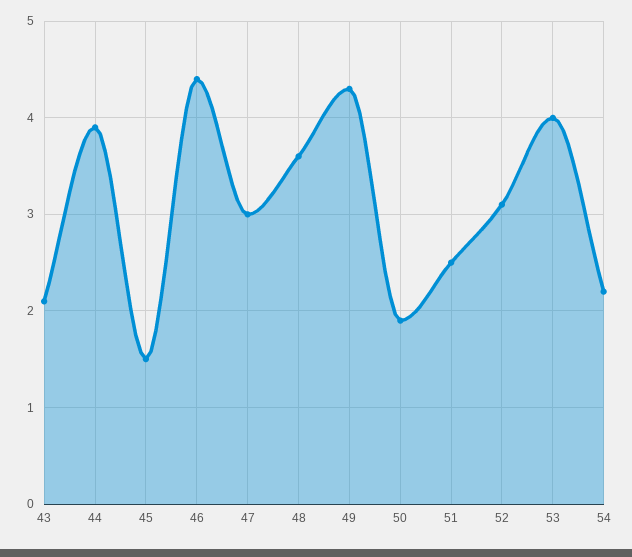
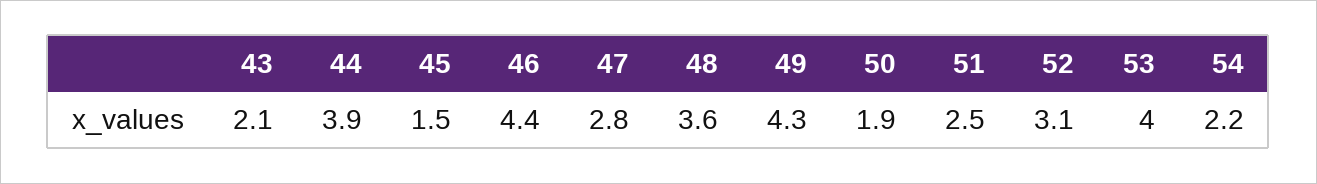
  {
    "43": 2.1,
    "44": 3.9,
    "45": 1.5,
    "46": 4.4,
-   "47": 3,
+   "47": 2.8,
    "48": 3.6,
    "49": 4.3,
    "50": 1.9,
    "51": 2.5,
    "52": 3.1,
    "53": 4,
    "54": 2.2
  }

